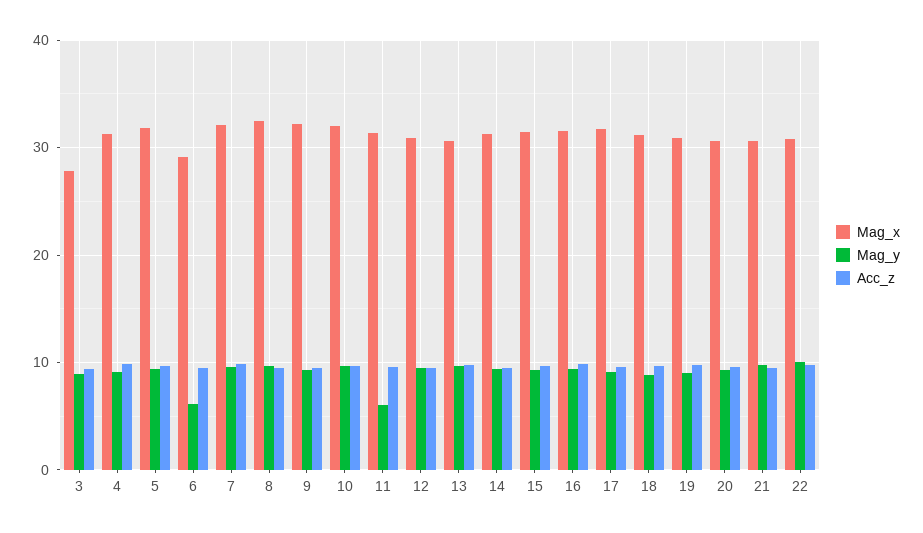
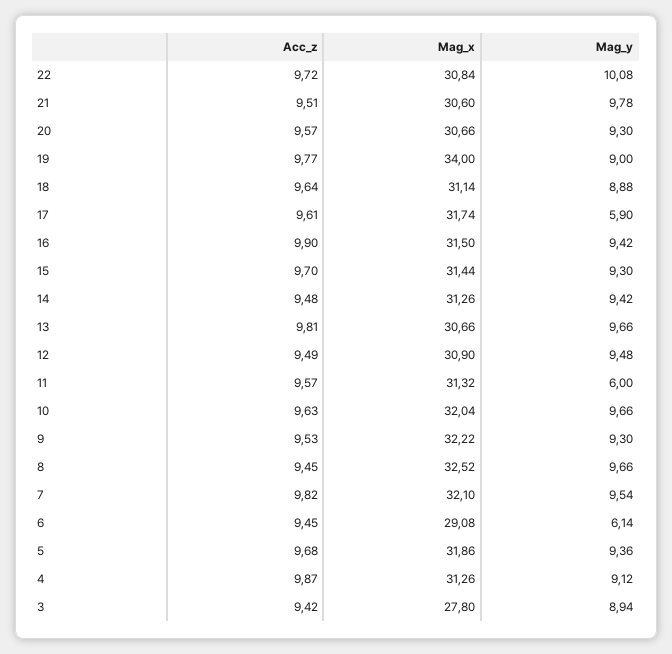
  {
    "Mag_x": {
      "3": 27.8,
      "4": 31.26,
      "5": 31.86,
      "6": 29.08,
      "7": 32.1,
      "8": 32.52,
      "9": 32.22,
      "10": 32.04,
      "11": 31.32,
      "12": 30.9,
      "13": 30.66,
      "14": 31.26,
      "15": 31.44,
      "16": 31.5,
      "17": 31.74,
      "18": 31.14,
-     "19": 31,
+     "19": 34,
      "20": 30.66,
      "21": 30.6,
      "22": 30.84
    },
    "Mag_y": {
      "3": 8.94,
      "4": 9.12,
      "5": 9.36,
      "6": 6.14,
      "7": 9.54,
      "8": 9.66,
      "9": 9.3,
      "10": 9.66,
      "11": 6,
      "12": 9.48,
      "13": 9.66,
      "14": 9.42,
      "15": 9.3,
      "16": 9.42,
-     "17": 9,
+     "17": 5.9,
      "18": 8.88,
      "19": 9,
      "20": 9.3,
      "21": 9.78,
      "22": 10.08
    },
    "Acc_z": {
      "3": 9.42,
      "4": 9.87,
      "5": 9.68,
      "6": 9.45,
      "7": 9.82,
      "8": 9.45,
      "9": 9.53,
      "10": 9.63,
      "11": 9.57,
      "12": 9.49,
      "13": 9.81,
      "14": 9.48,
      "15": 9.7,
      "16": 9.9,
      "17": 9.61,
      "18": 9.64,
      "19": 9.77,
      "20": 9.57,
      "21": 9.51,
      "22": 9.72
    }
  }

